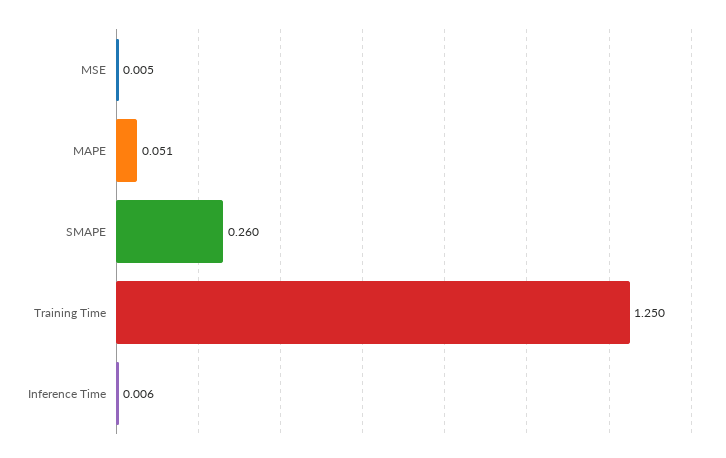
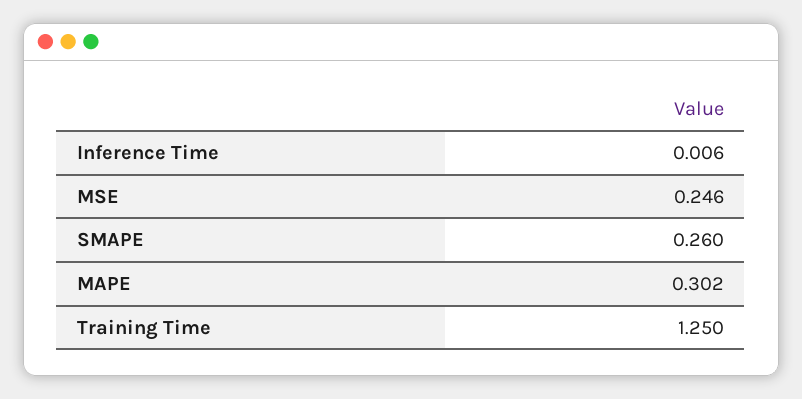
  {
-   "MSE": 0.005,
+   "MSE": 0.246,
-   "MAPE": 0.051,
+   "MAPE": 0.302,
    "SMAPE": 0.26,
    "Training Time": 1.25,
    "Inference Time": 0.006
  }

